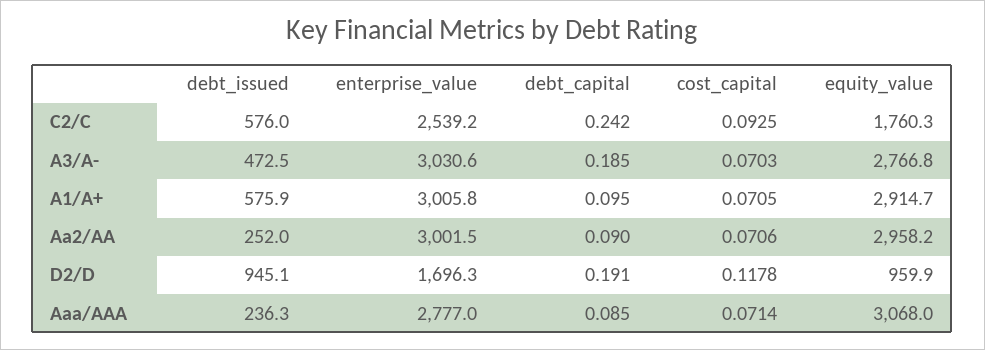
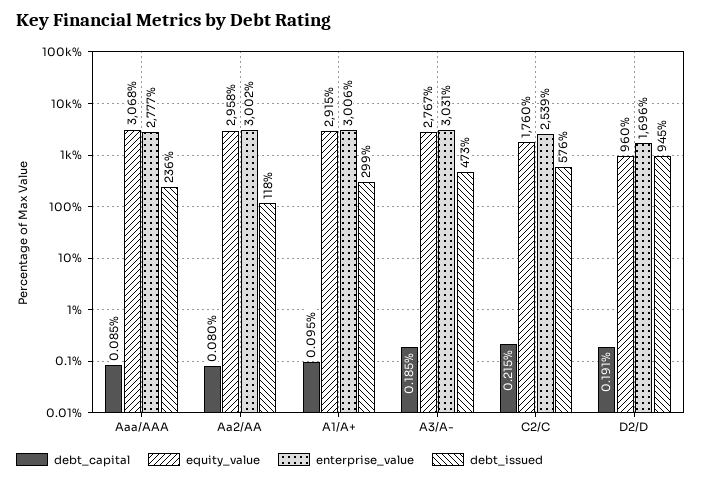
  {
    "debt_issued": {
      "C2/C": 576,
      "A3/A-": 472.5,
-     "A1/A+": 575.9,
+     "A1/A+": 299,
-     "Aa2/AA": 252,
+     "Aa2/AA": 118,
      "D2/D": 945.1,
      "Aaa/AAA": 236.3
    },
    "enterprise_value": {
      "C2/C": 2539.2,
      "A3/A-": 3030.6,
      "A1/A+": 3005.8,
      "Aa2/AA": 3001.5,
      "D2/D": 1696.3,
      "Aaa/AAA": 2777
    },
    "debt_capital": {
-     "C2/C": 0.242,
+     "C2/C": 0.215,
      "A3/A-": 0.185,
      "A1/A+": 0.095,
-     "Aa2/AA": 0.09,
+     "Aa2/AA": 0.08,
      "D2/D": 0.191,
      "Aaa/AAA": 0.085
    },
-   "cost_capital": {
-     "C2/C": 0.0925,
-     "A3/A-": 0.0703,
-     "A1/A+": 0.0705,
-     "Aa2/AA": 0.0706,
-     "D2/D": 0.1178,
-     "Aaa/AAA": 0.0714
-   },
    "equity_value": {
      "C2/C": 1760.3,
      "A3/A-": 2766.8,
      "A1/A+": 2914.7,
      "Aa2/AA": 2958.2,
      "D2/D": 959.9,
      "Aaa/AAA": 3068
    }
  }

